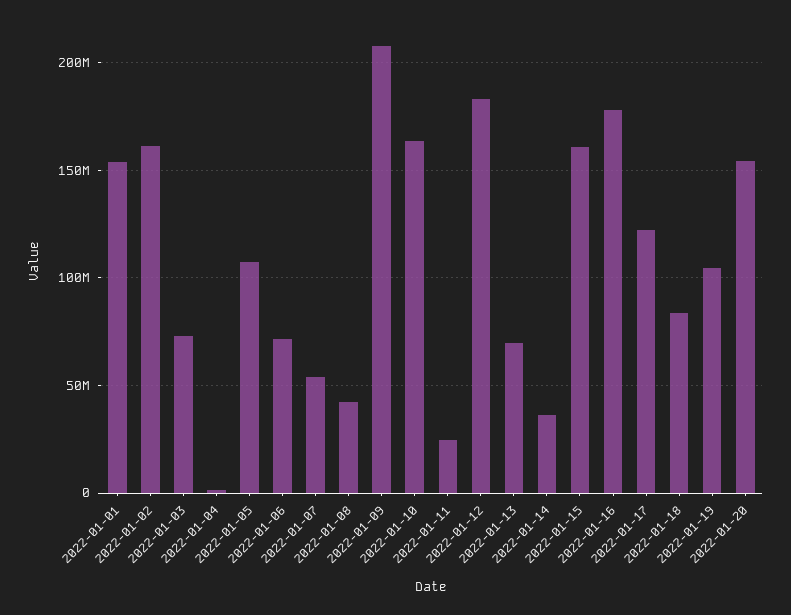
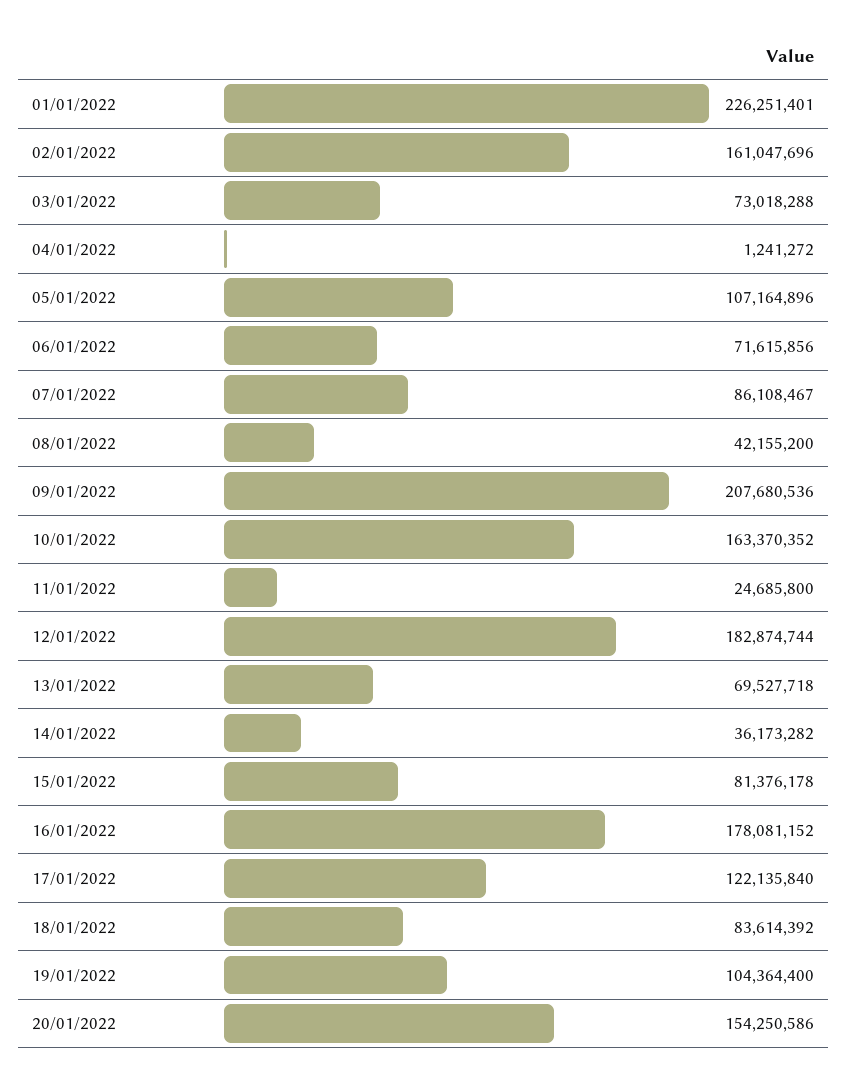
  {
-   "2022-01-01": 155000000,
+   "2022-01-01": 226251401,
    "2022-01-02": 161047696,
    "2022-01-03": 73018288,
    "2022-01-04": 1241272,
    "2022-01-05": 107164896,
    "2022-01-06": 71615856,
-   "2022-01-07": 55000000,
+   "2022-01-07": 86108467,
    "2022-01-08": 42155200,
    "2022-01-09": 207680536,
    "2022-01-10": 163370352,
    "2022-01-11": 24685800,
    "2022-01-12": 182874744,
    "2022-01-13": 69527718,
    "2022-01-14": 36173282,
-   "2022-01-15": 160000000,
+   "2022-01-15": 81376178,
    "2022-01-16": 178081152,
    "2022-01-17": 122135840,
    "2022-01-18": 83614392,
    "2022-01-19": 104364400,
    "2022-01-20": 154250586
  }

